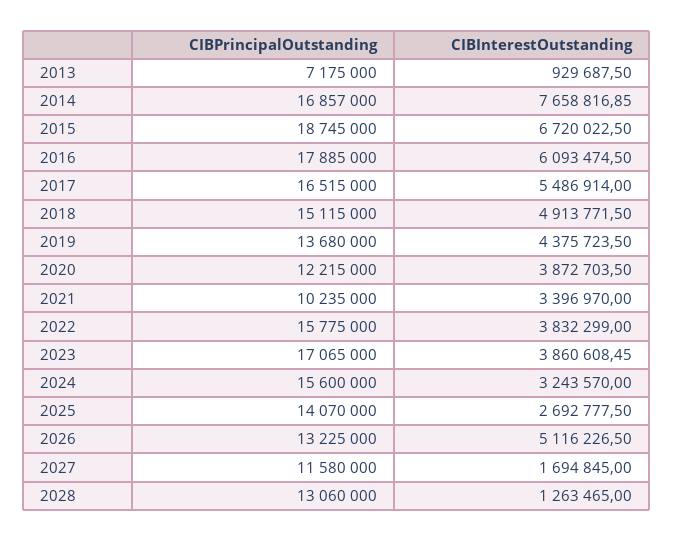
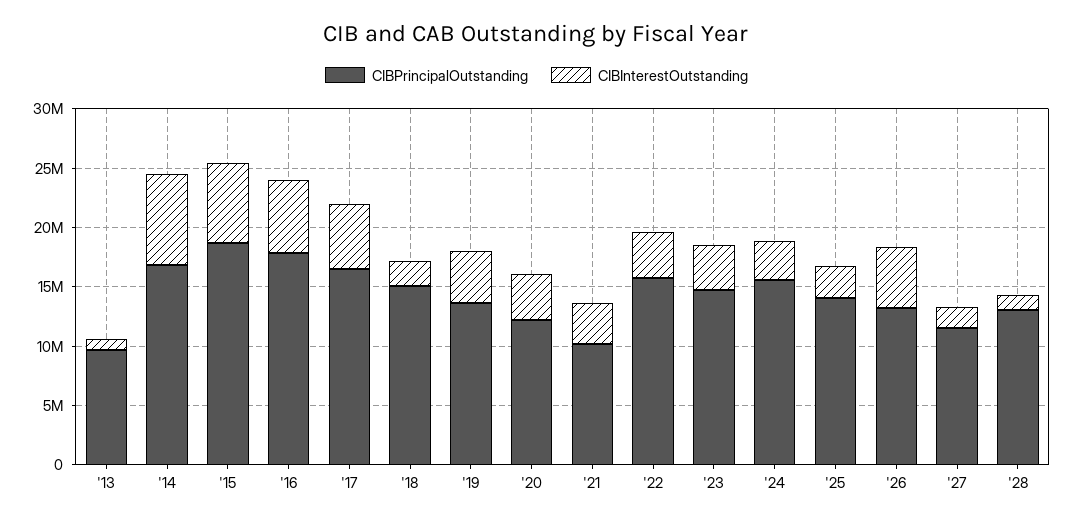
  {
    "CIBPrincipalOutstanding": {
-     "2013": 7175000,
+     "2013": 10000000,
      "2014": 16857000,
      "2015": 18745000,
      "2016": 17885000,
      "2017": 16515000,
      "2018": 15115000,
      "2019": 13680000,
      "2020": 12215000,
      "2021": 10235000,
      "2022": 15775000,
-     "2023": 17065000,
+     "2023": 15000000,
      "2024": 15600000,
      "2025": 14070000,
      "2026": 13225000,
      "2027": 11580000,
      "2028": 13060000
    },
    "CIBInterestOutstanding": {
      "2013": 929687.5,
      "2014": 7658816.85,
      "2015": 6720022.5,
      "2016": 6093474.5,
      "2017": 5486914,
-     "2018": 4913771.5,
+     "2018": 2000000,
      "2019": 4375723.5,
      "2020": 3872703.5,
      "2021": 3396970,
      "2022": 3832299,
      "2023": 3860608.45,
      "2024": 3243570,
      "2025": 2692777.5,
      "2026": 5116226.5,
      "2027": 1694845,
      "2028": 1263465
    }
  }

